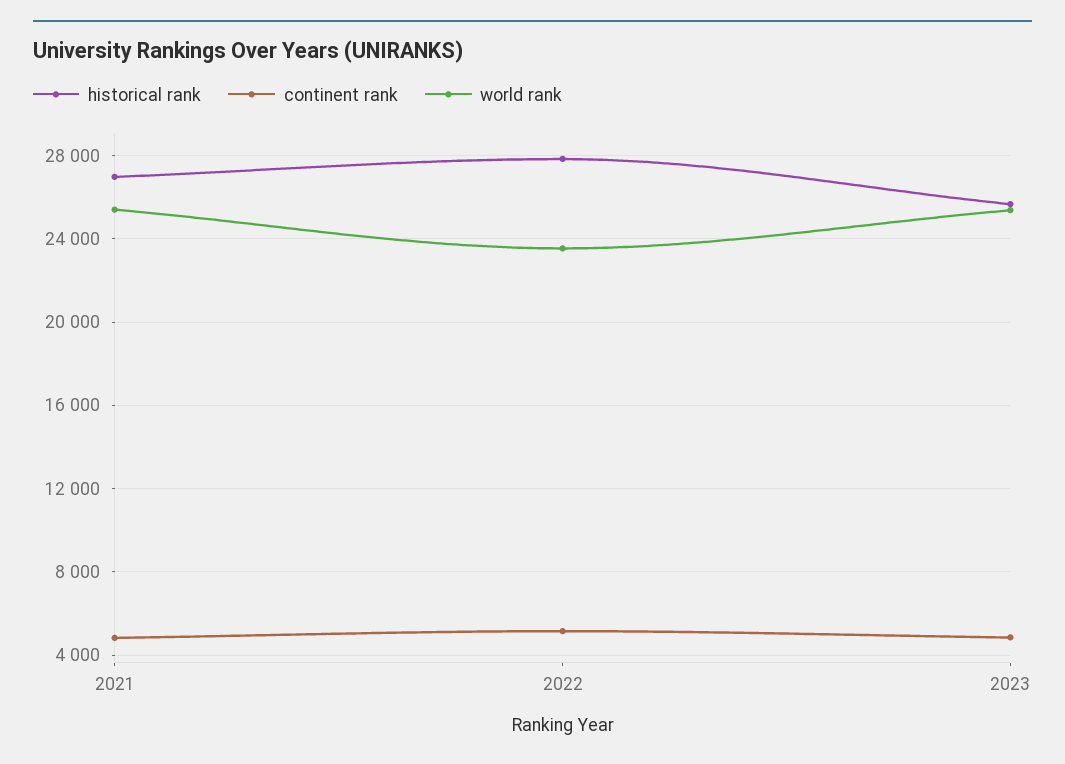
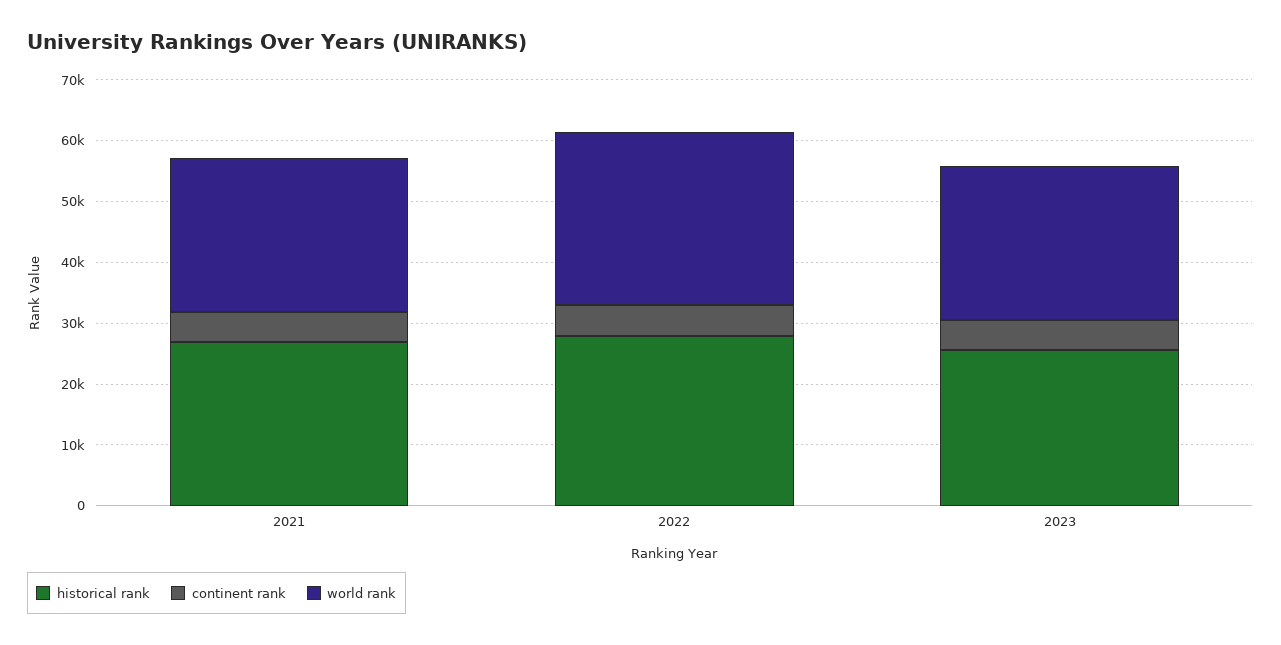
  {
    "historical rank": {
      "2021": 27000,
      "2022": 28000,
      "2023": 25500
    },
    "continent rank": {
      "2021": 5000,
      "2022": 5000,
      "2023": 5000
    },
    "world rank": {
      "2021": 25500,
-     "2022": 23500,
+     "2022": 28000,
      "2023": 25500
    }
  }

